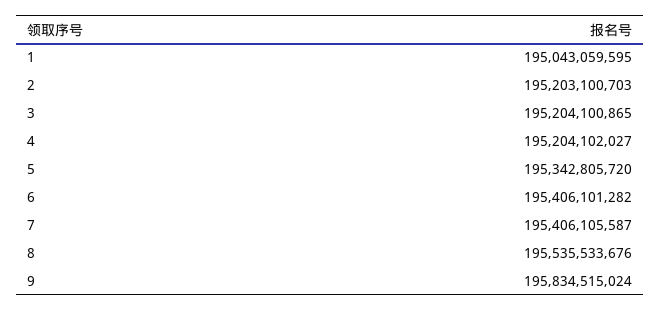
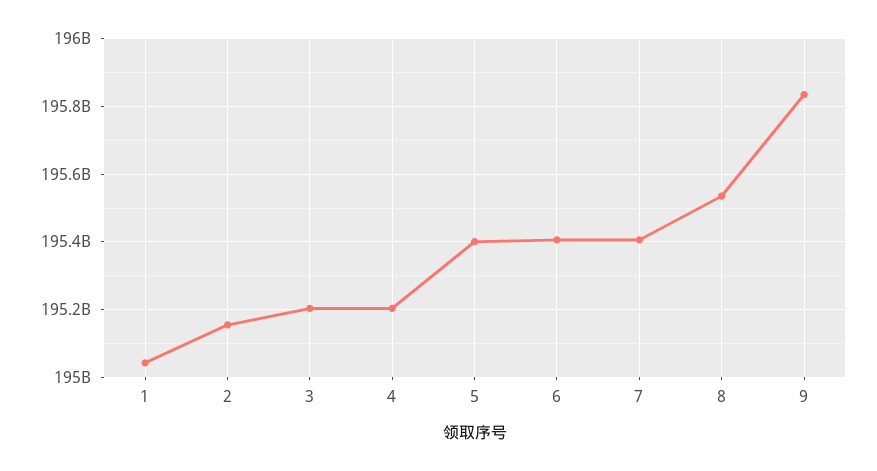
  {
    "1": 195043059595,
-   "2": 195203100703,
+   "2": 195160000000,
    "3": 195204100865,
    "4": 195204102027,
-   "5": 195342805720,
+   "5": 195400000000,
    "6": 195406101282,
    "7": 195406105587,
    "8": 195535533676,
    "9": 195834515024
  }

